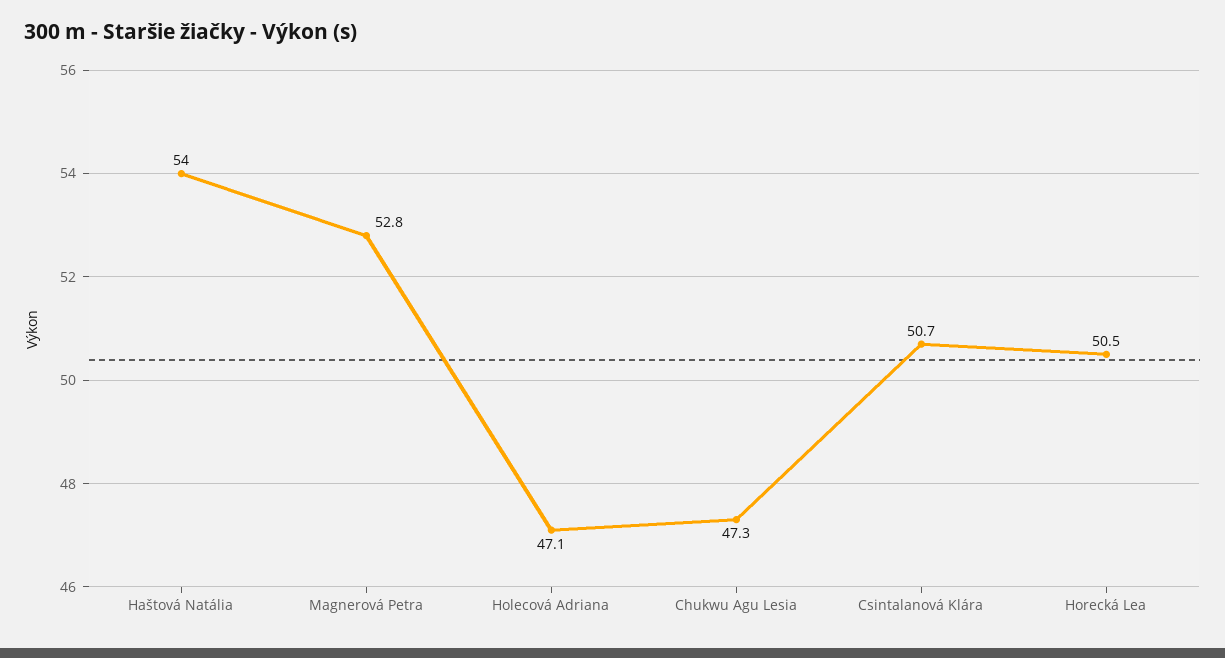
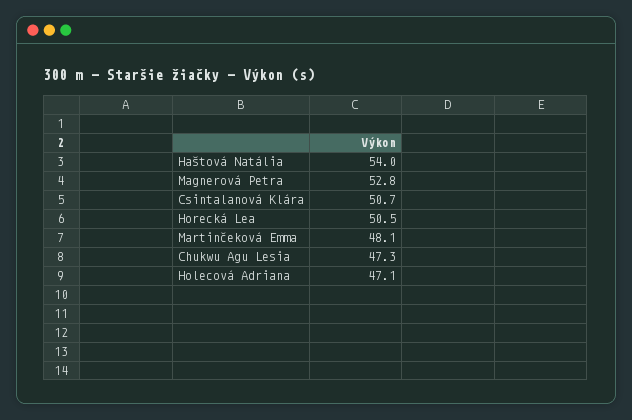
  {
    "Haštová Natália": 54,
    "Magnerová Petra": 52.8,
    "Holecová Adriana": 47.1,
    "Chukwu Agu Lesia": 47.3,
    "Csintalanová Klára": 50.7,
-   "Horecká Lea": 50.5
+   "Horecká Lea": 50.5,
+   "Martinčeková Emma": 48.1
  }

